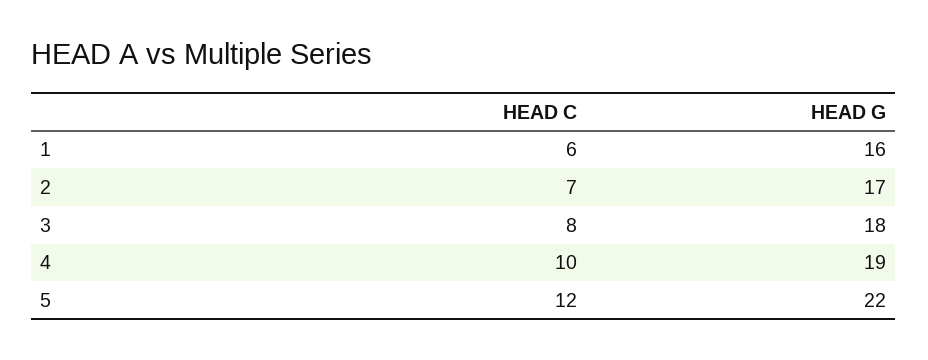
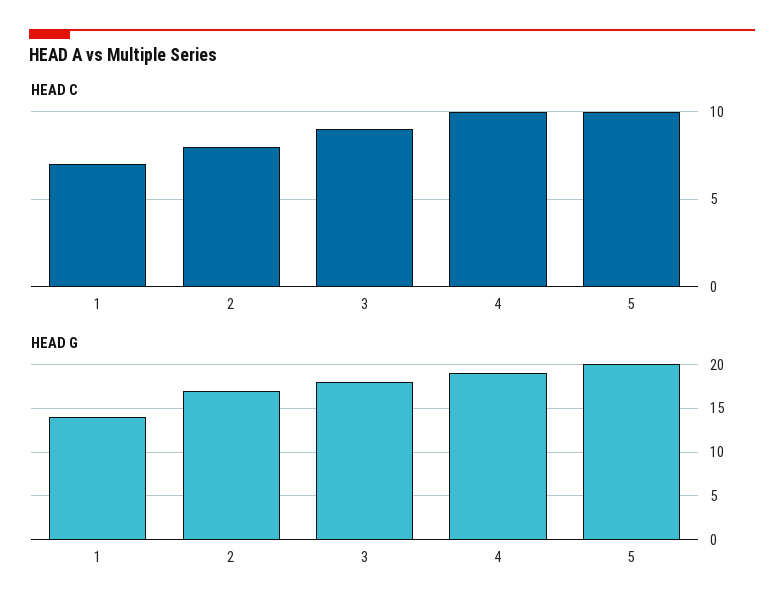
  {
    "HEAD C": {
-     "1": 6,
+     "1": 7,
-     "2": 7,
+     "2": 8,
-     "3": 8,
+     "3": 9,
      "4": 10,
-     "5": 12
+     "5": 10
    },
    "HEAD G": {
-     "1": 16,
+     "1": 14,
      "2": 17,
      "3": 18,
      "4": 19,
-     "5": 22
+     "5": 20
    }
  }

